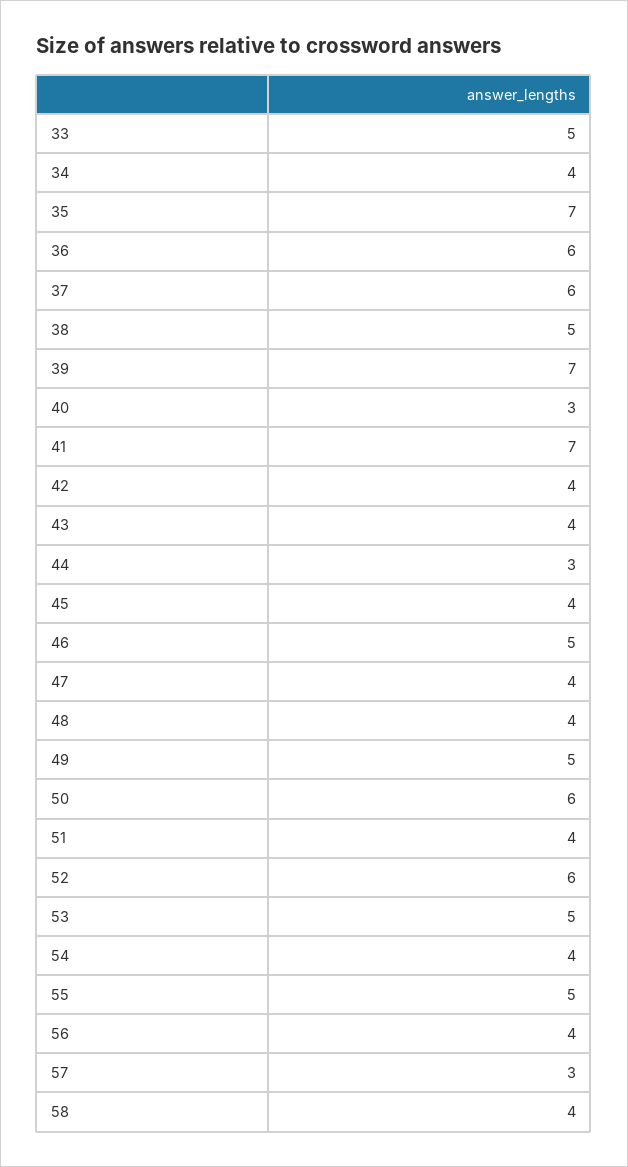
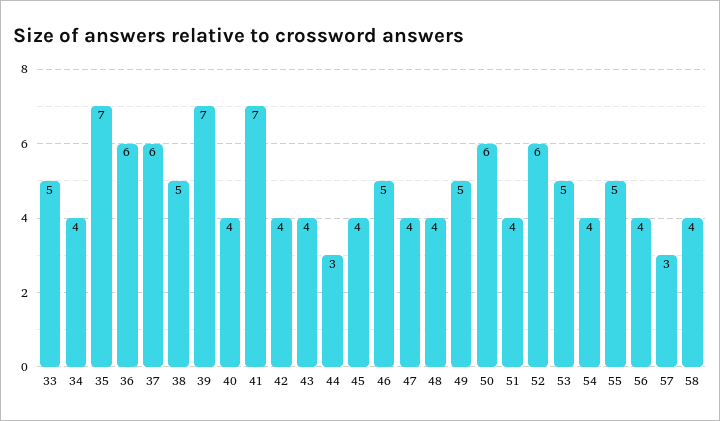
  {
    "33": 5,
    "34": 4,
    "35": 7,
    "36": 6,
    "37": 6,
    "38": 5,
    "39": 7,
-   "40": 3,
+   "40": 4,
    "41": 7,
    "42": 4,
    "43": 4,
    "44": 3,
    "45": 4,
    "46": 5,
    "47": 4,
    "48": 4,
    "49": 5,
    "50": 6,
    "51": 4,
    "52": 6,
    "53": 5,
    "54": 4,
    "55": 5,
    "56": 4,
    "57": 3,
    "58": 4
  }

